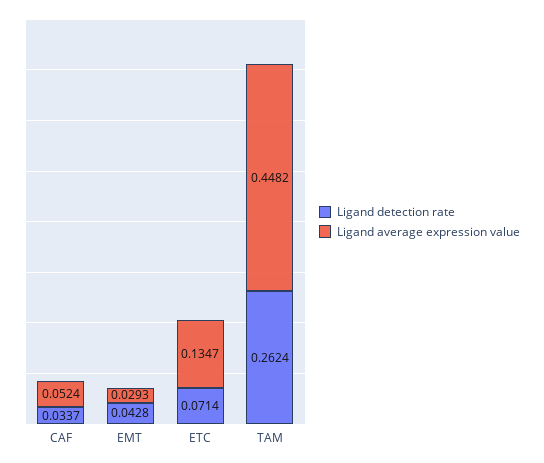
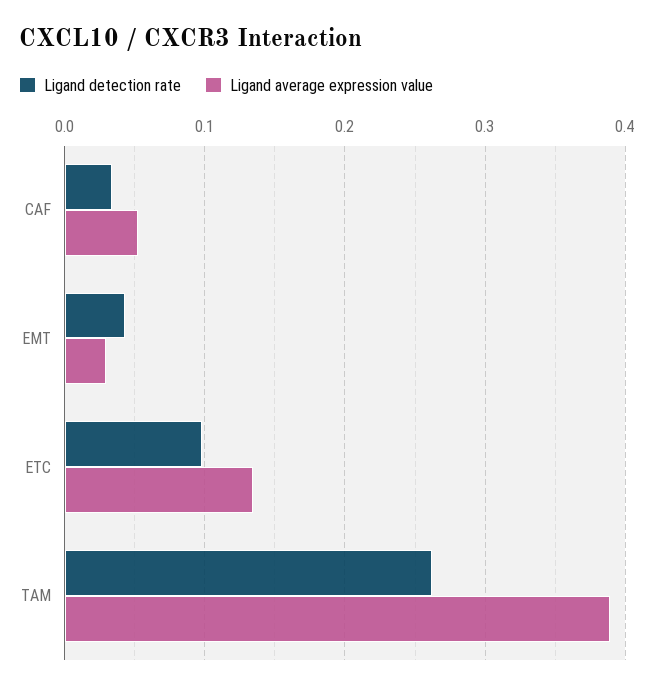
  {
    "Ligand detection rate": {
      "CAF": 0.0337,
      "EMT": 0.0428,
-     "ETC": 0.0714,
+     "ETC": 0.1,
      "TAM": 0.2624
    },
    "Ligand average expression value": {
      "CAF": 0.0524,
      "EMT": 0.0293,
      "ETC": 0.1347,
-     "TAM": 0.4482
+     "TAM": 0.39
    }
  }

